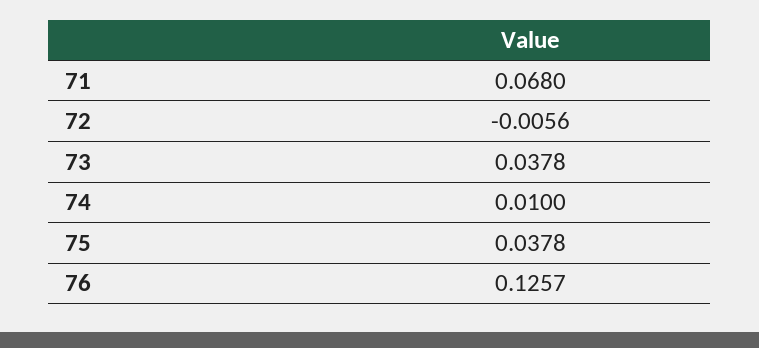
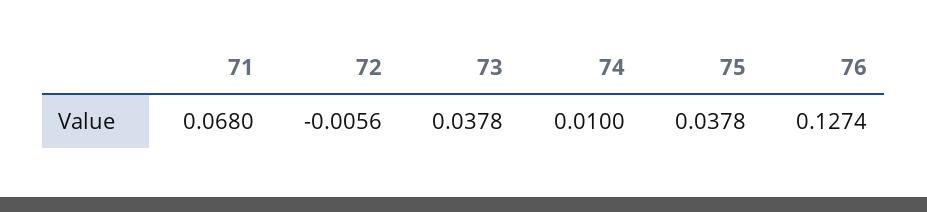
  {
    "71": 0.068,
    "72": -0.0056,
    "73": 0.0378,
    "74": 0.01,
    "75": 0.0378,
-   "76": 0.1257
+   "76": 0.1274
  }

